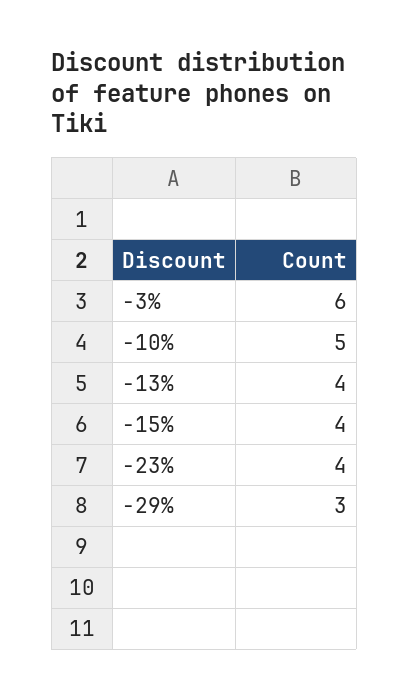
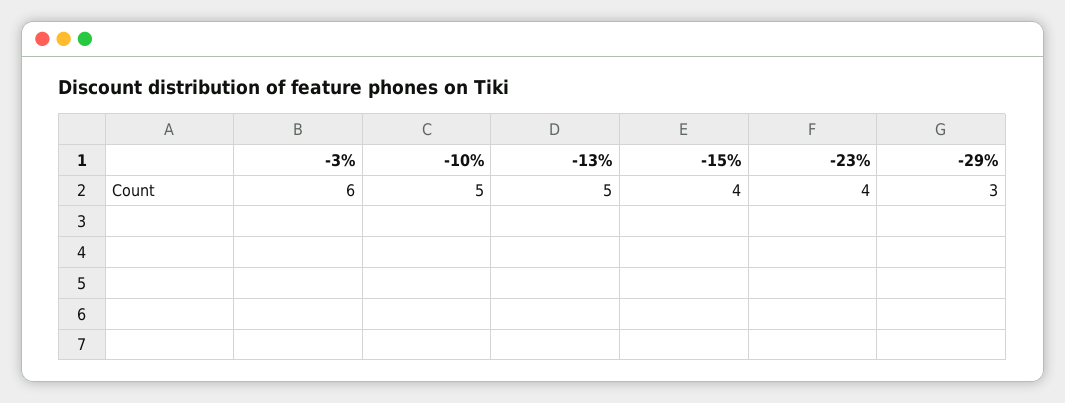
  {
    "-3%": 6,
    "-10%": 5,
-   "-13%": 4,
+   "-13%": 5,
    "-15%": 4,
    "-23%": 4,
    "-29%": 3
  }

